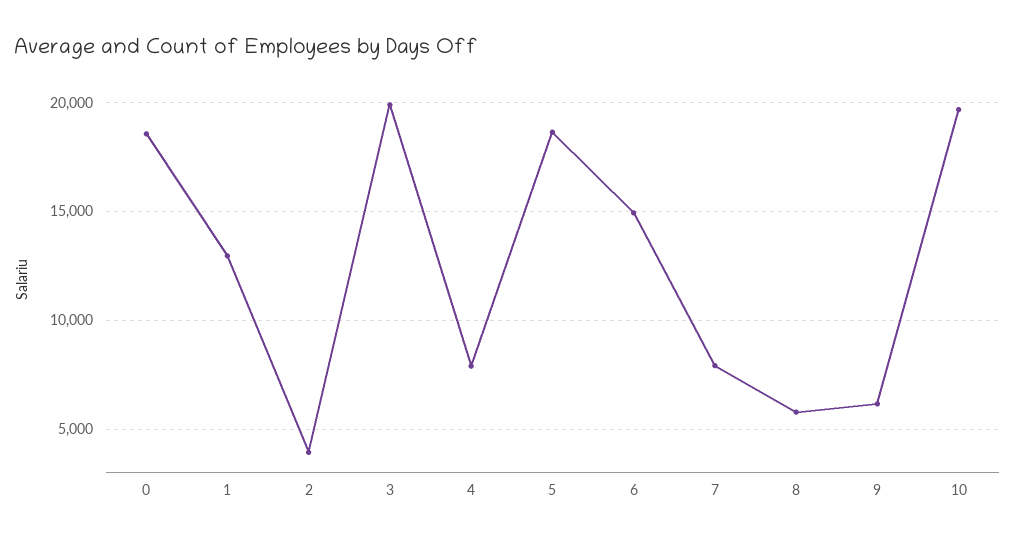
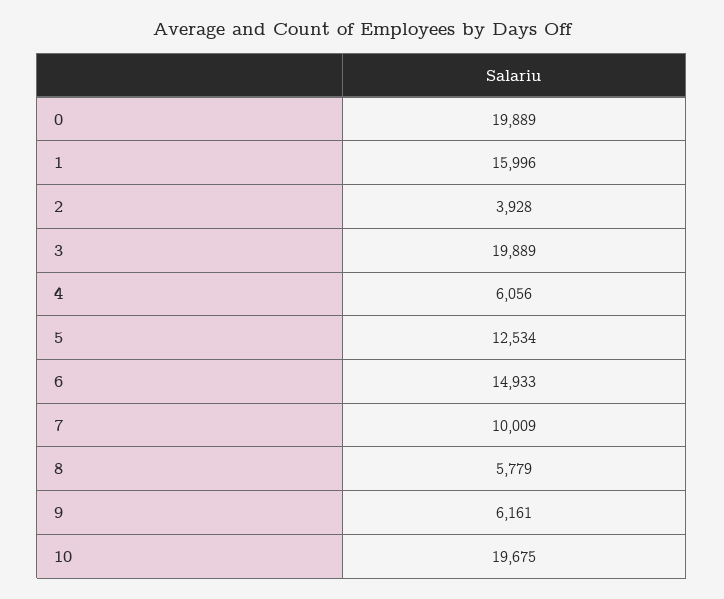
  {
-   "0": 18500,
+   "0": 19889,
-   "1": 13000,
+   "1": 15996,
    "2": 3928,
    "3": 19889,
-   "4": 8000,
+   "4": 6056,
-   "5": 18500,
+   "5": 12534,
    "6": 14933,
-   "7": 8000,
+   "7": 10009,
    "8": 5779,
    "9": 6161,
    "10": 19675
  }

